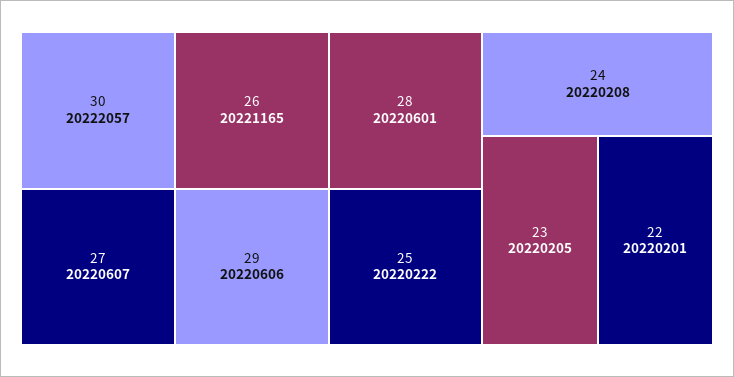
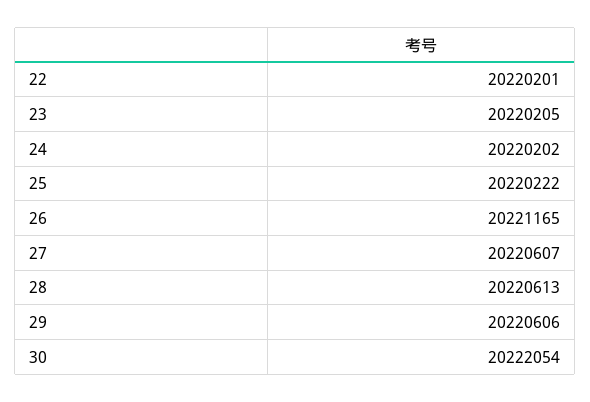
  {
-   "30": 20222057,
+   "30": 20222054,
    "26": 20221165,
    "27": 20220607,
    "29": 20220606,
-   "28": 20220601,
+   "28": 20220613,
    "25": 20220222,
-   "24": 20220208,
+   "24": 20220202,
    "23": 20220205,
    "22": 20220201
  }

